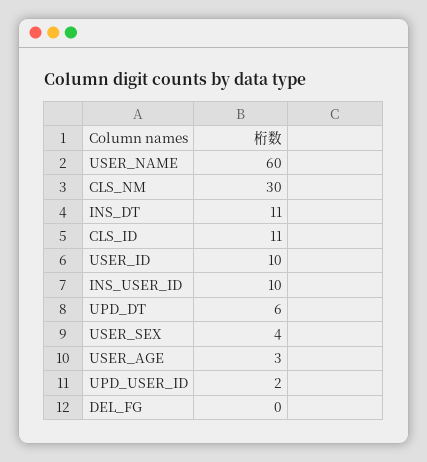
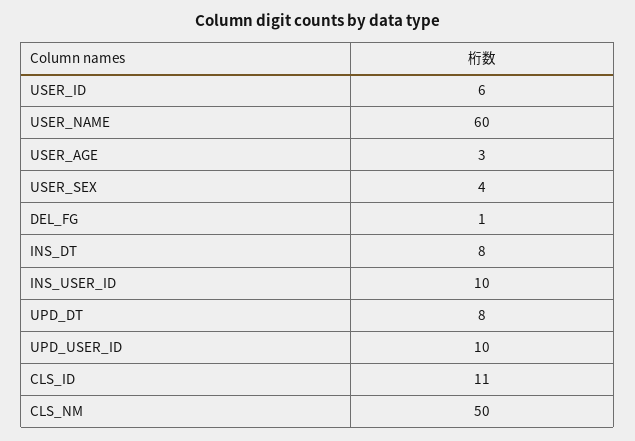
  {
    "USER_NAME": 60,
-   "CLS_NM": 30,
+   "CLS_NM": 50,
-   "INS_DT": 11,
+   "INS_DT": 8,
    "CLS_ID": 11,
-   "USER_ID": 10,
+   "USER_ID": 6,
    "INS_USER_ID": 10,
-   "UPD_DT": 6,
+   "UPD_DT": 8,
    "USER_SEX": 4,
    "USER_AGE": 3,
-   "UPD_USER_ID": 2,
+   "UPD_USER_ID": 10,
-   "DEL_FG": 0
+   "DEL_FG": 1
  }

